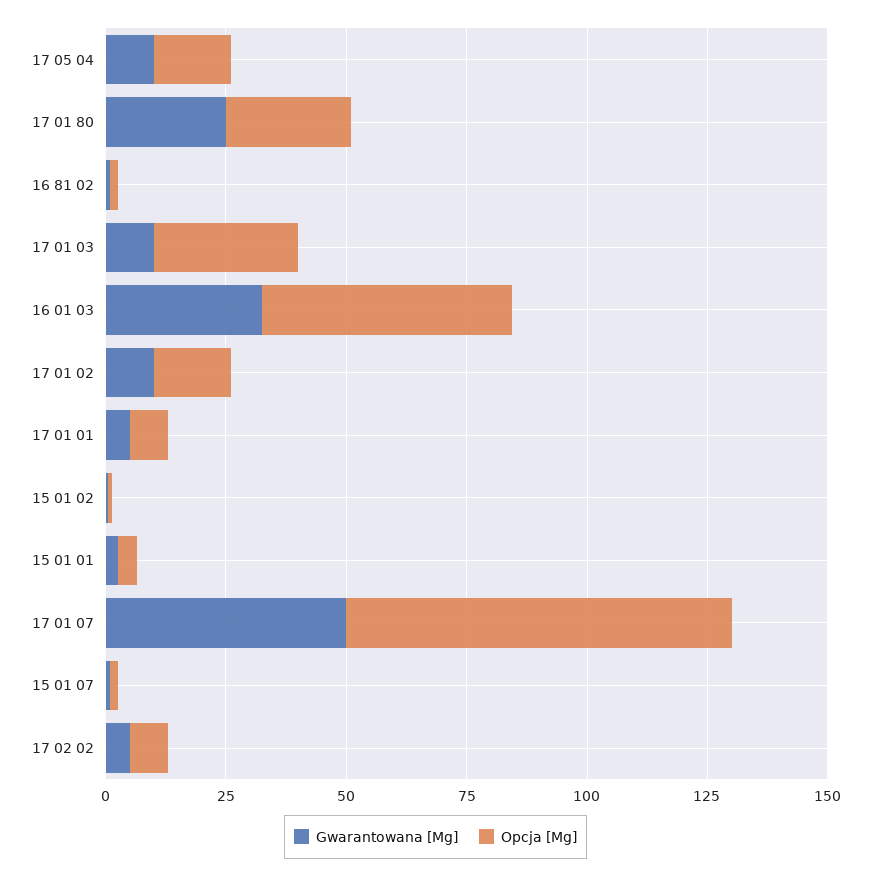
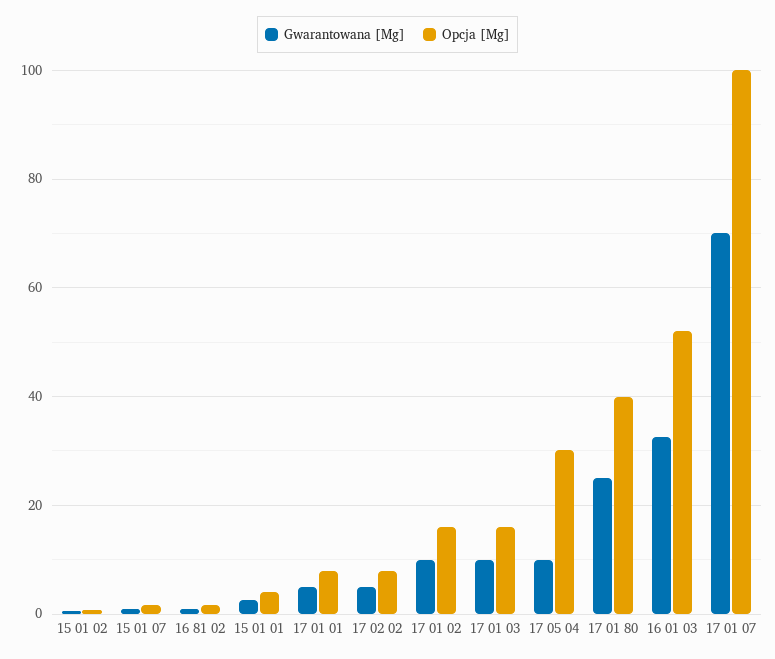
  {
    "Gwarantowana [Mg]": {
      "17 05 04": 10,
      "17 01 80": 26,
      "16 81 02": 2,
      "17 01 03": 10,
      "16 01 03": 32,
      "17 01 02": 10,
      "17 01 01": 6,
      "15 01 02": 0,
      "15 01 01": 2,
-     "17 01 07": 50,
+     "17 01 07": 70,
      "15 01 07": 2,
      "17 02 02": 6
    },
    "Opcja [Mg]": {
-     "17 05 04": 15,
+     "17 05 04": 30,
-     "17 01 80": 25,
+     "17 01 80": 40,
      "16 81 02": 2,
-     "17 01 03": 30,
+     "17 01 03": 16,
      "16 01 03": 52,
      "17 01 02": 16,
      "17 01 01": 8,
      "15 01 02": 0,
      "15 01 01": 4,
-     "17 01 07": 80,
+     "17 01 07": 100,
      "15 01 07": 2,
      "17 02 02": 8
    }
  }

